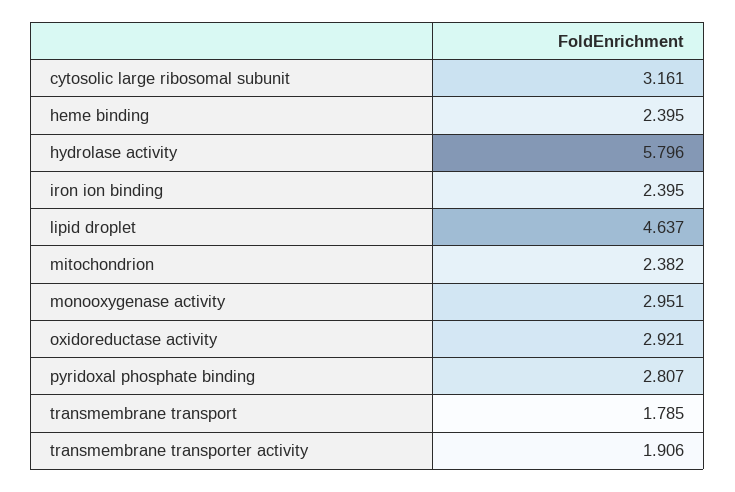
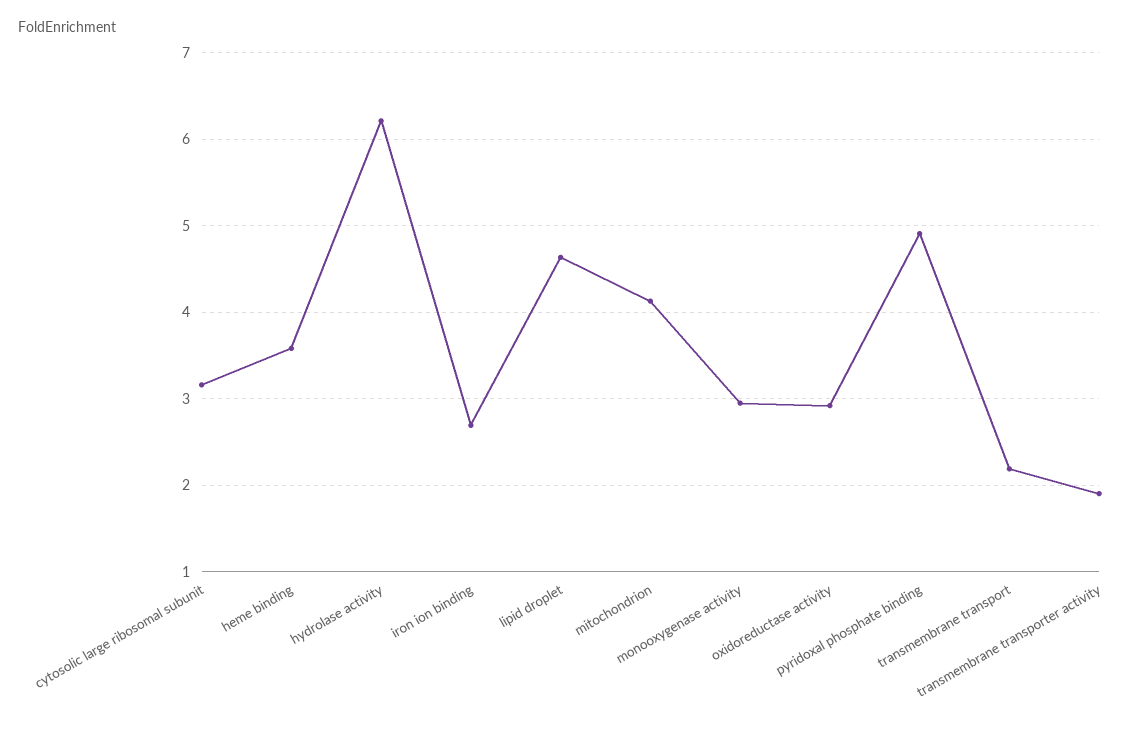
  {
    "cytosolic large ribosomal subunit": 3.161,
-   "heme binding": 2.395,
+   "heme binding": 3.6,
-   "hydrolase activity": 5.796,
+   "hydrolase activity": 6.2,
-   "iron ion binding": 2.395,
+   "iron ion binding": 2.7,
    "lipid droplet": 4.637,
-   "mitochondrion": 2.382,
+   "mitochondrion": 4.1,
    "monooxygenase activity": 2.951,
    "oxidoreductase activity": 2.921,
-   "pyridoxal phosphate binding": 2.807,
+   "pyridoxal phosphate binding": 4.9,
-   "transmembrane transport": 1.785,
+   "transmembrane transport": 2.2,
    "transmembrane transporter activity": 1.906
  }

